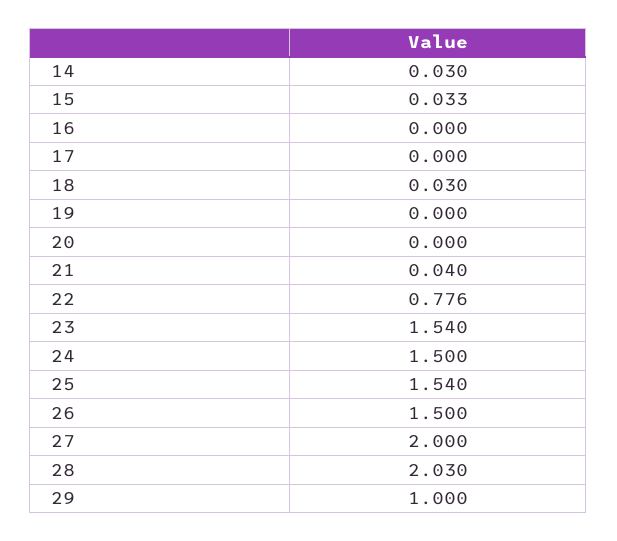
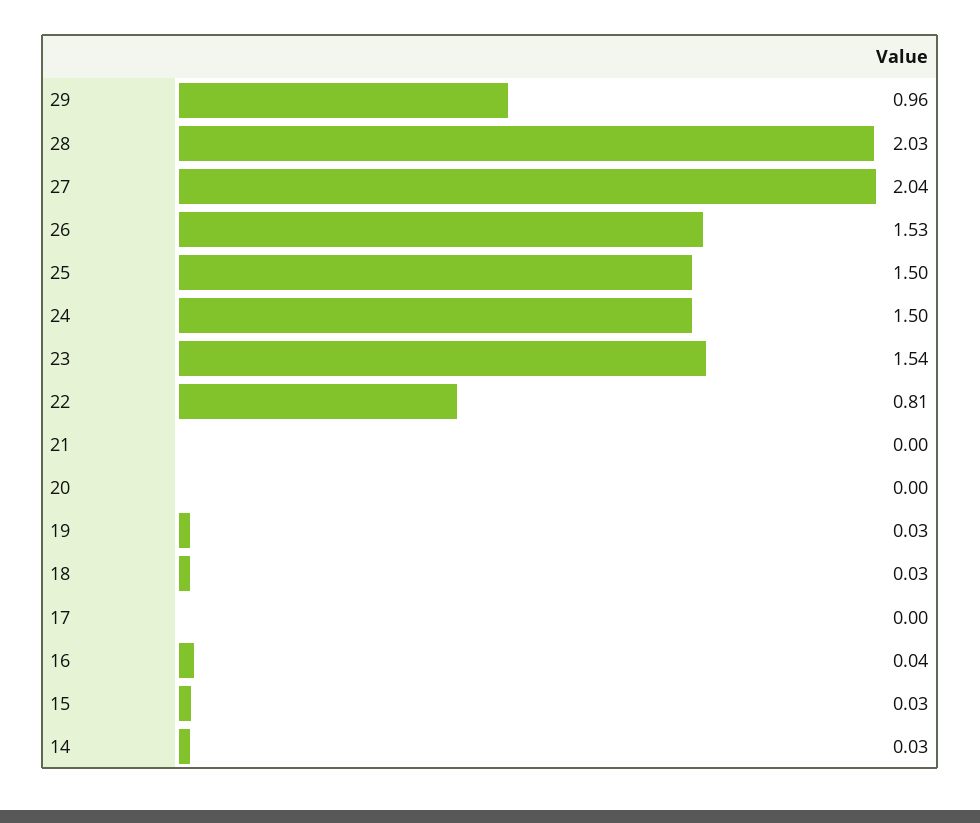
  {
    "14": 0.03,
    "15": 0.033,
-   "16": 0,
+   "16": 0.04,
    "17": 0,
    "18": 0.03,
-   "19": 0,
+   "19": 0.03,
    "20": 0,
-   "21": 0.04,
+   "21": 0,
-   "22": 0.776,
+   "22": 0.81,
    "23": 1.54,
    "24": 1.5,
-   "25": 1.54,
+   "25": 1.5,
-   "26": 1.5,
+   "26": 1.53,
-   "27": 2,
+   "27": 2.04,
    "28": 2.03,
-   "29": 1
+   "29": 0.96
  }

